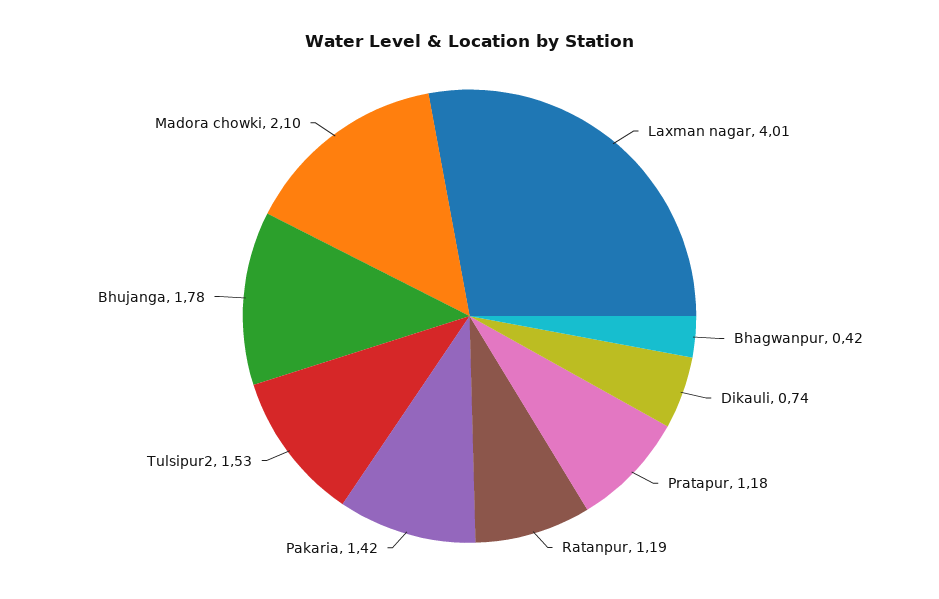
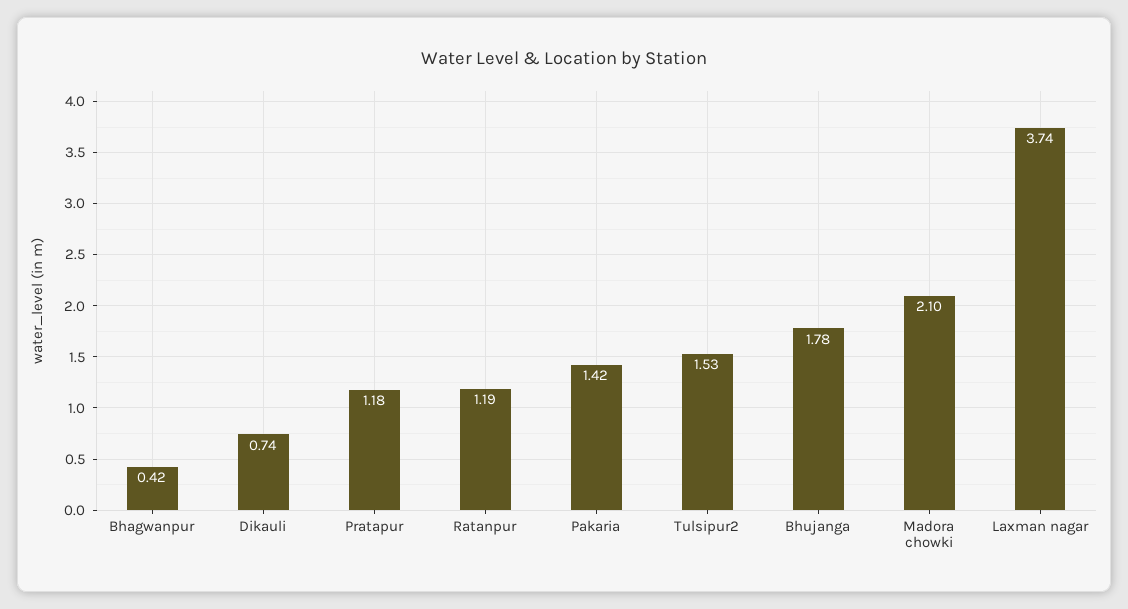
  {
-   "Laxman nagar": 4.01,
+   "Laxman nagar": 3.74,
    "Bhagwanpur": 0.42,
    "Dikauli": 0.74,
    "Pratapur": 1.18,
    "Ratanpur": 1.19,
    "Pakaria": 1.42,
    "Tulsipur2": 1.53,
    "Bhujanga": 1.78,
    "Madora chowki": 2.1
  }

